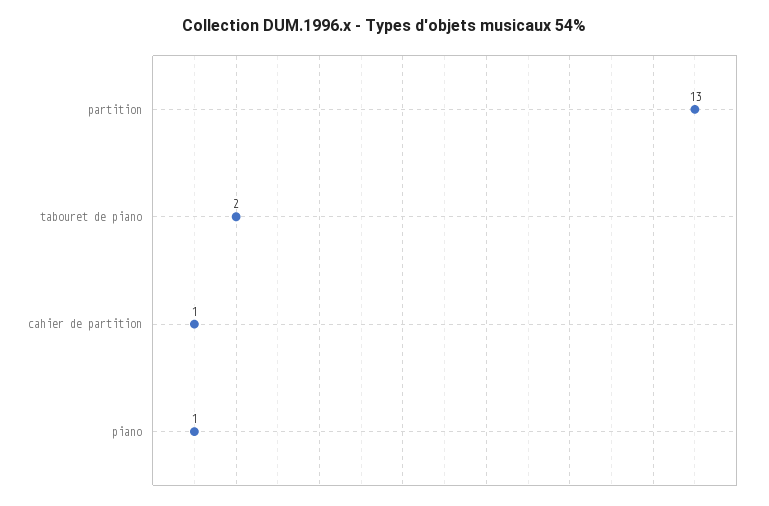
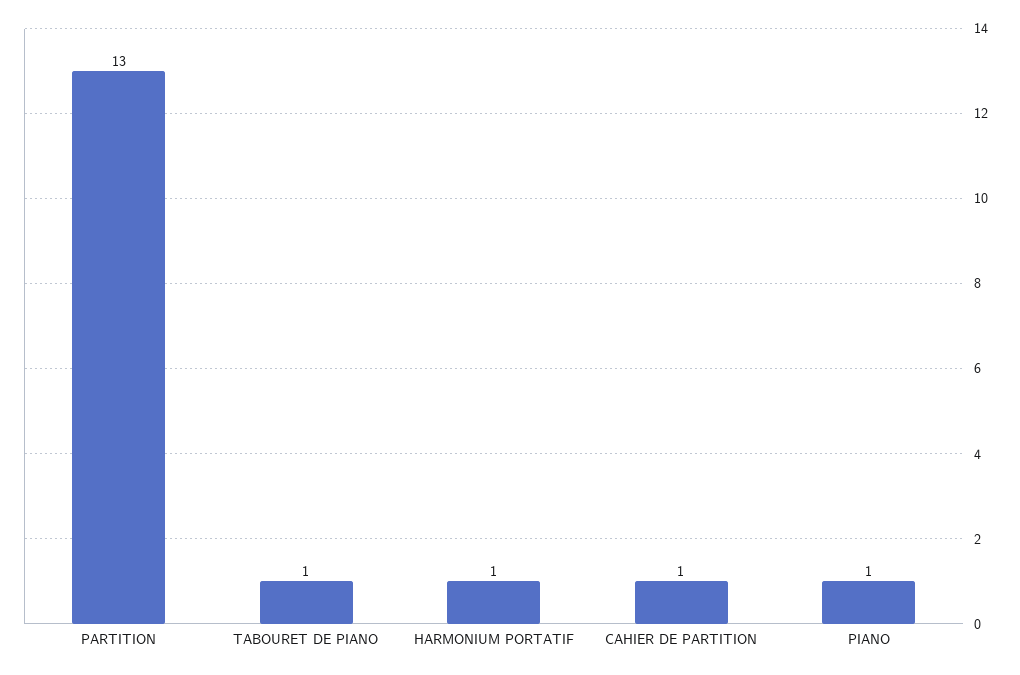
  {
    "partition": 13,
-   "tabouret de piano": 2,
+   "tabouret de piano": 1,
    "cahier de partition": 1,
-   "piano": 1
+   "piano": 1,
+   "HARMONIUM PORTATIF": 1
  }

